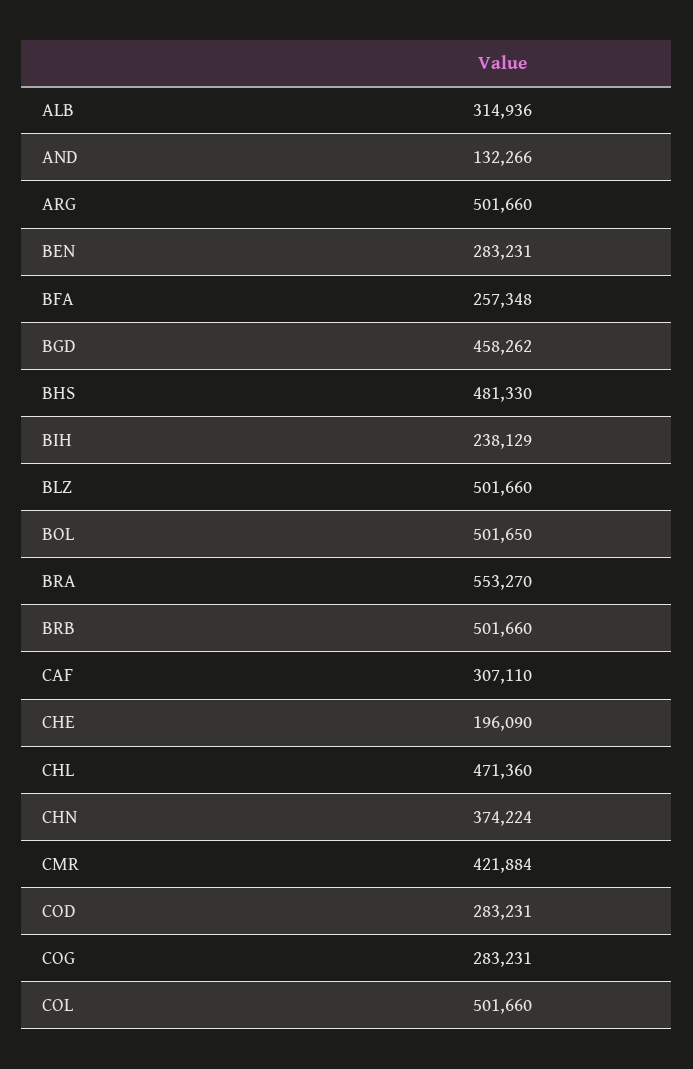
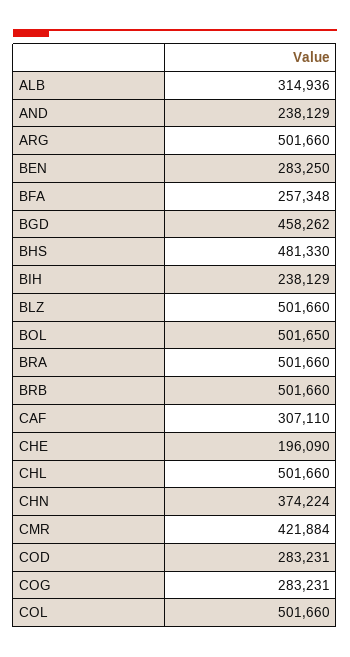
  {
    "ALB": 314936,
-   "AND": 132266,
+   "AND": 238129,
    "ARG": 501660,
-   "BEN": 283231,
+   "BEN": 283250,
    "BFA": 257348,
    "BGD": 458262,
    "BHS": 481330,
    "BIH": 238129,
    "BLZ": 501660,
    "BOL": 501650,
-   "BRA": 553270,
+   "BRA": 501660,
    "BRB": 501660,
    "CAF": 307110,
    "CHE": 196090,
-   "CHL": 471360,
+   "CHL": 501660,
    "CHN": 374224,
    "CMR": 421884,
    "COD": 283231,
    "COG": 283231,
    "COL": 501660
  }

